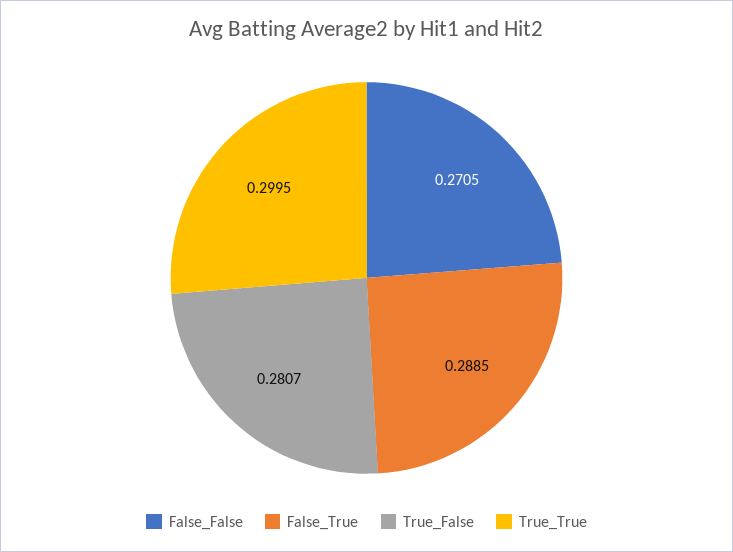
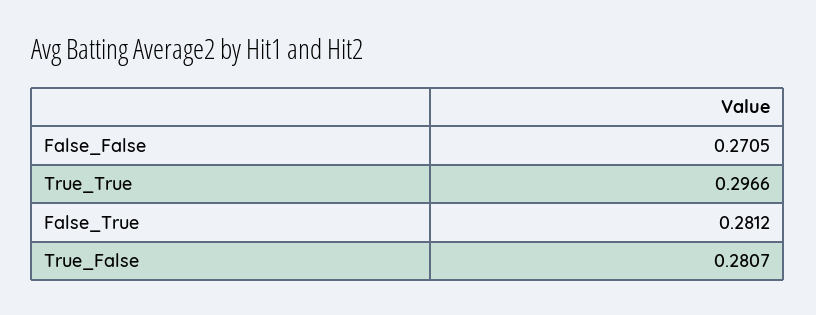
  {
    "False_False": 0.2705,
-   "False_True": 0.2885,
+   "False_True": 0.2812,
    "True_False": 0.2807,
-   "True_True": 0.2995
+   "True_True": 0.2966
  }

